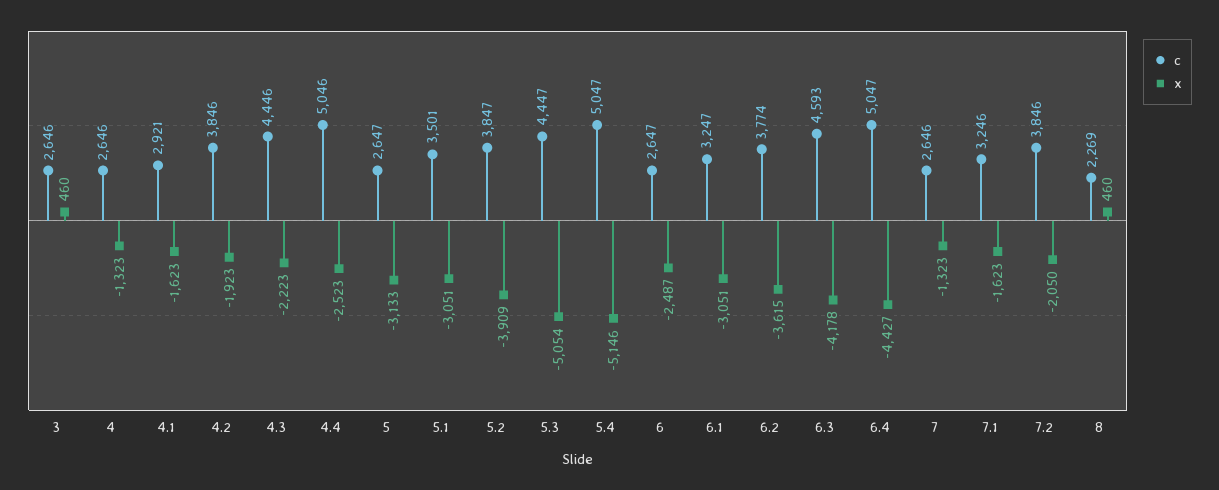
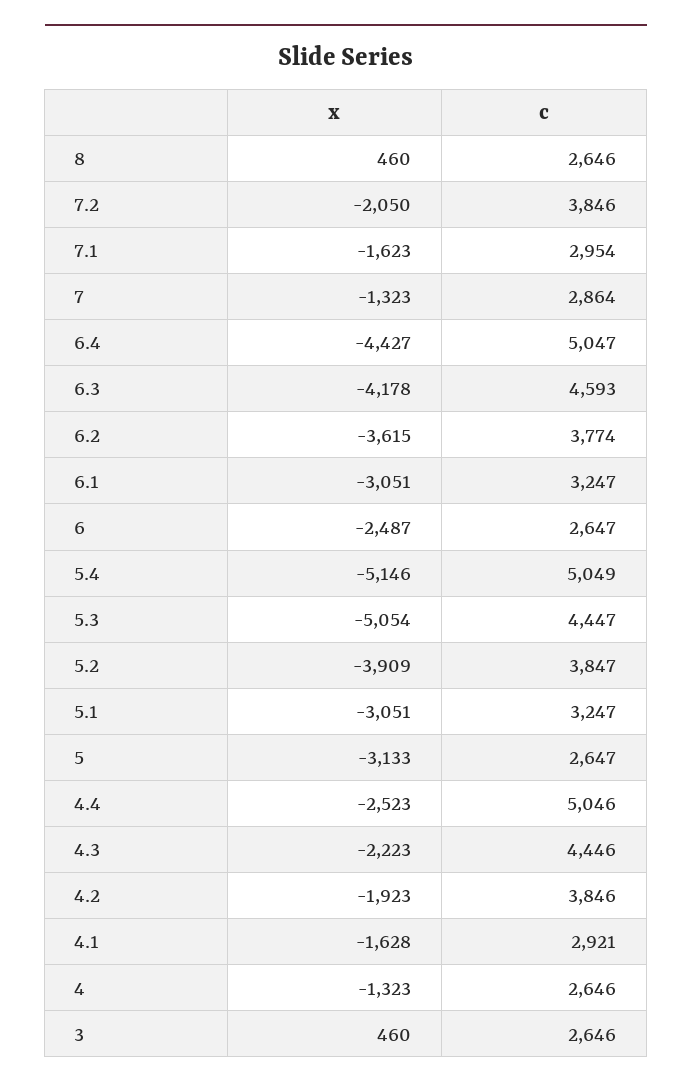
  {
    "c": {
      "3": 2646,
      "4": 2646,
      "4.1": 2921,
      "4.2": 3846,
      "4.3": 4446,
      "4.4": 5046,
      "5": 2647,
-     "5.1": 3501,
+     "5.1": 3247,
      "5.2": 3847,
      "5.3": 4447,
-     "5.4": 5047,
+     "5.4": 5049,
      "6": 2647,
      "6.1": 3247,
      "6.2": 3774,
      "6.3": 4593,
      "6.4": 5047,
-     "7": 2646,
+     "7": 2864,
-     "7.1": 3246,
+     "7.1": 2954,
      "7.2": 3846,
-     "8": 2269
+     "8": 2646
    },
    "x": {
      "3": 460,
      "4": -1323,
-     "4.1": -1623,
+     "4.1": -1628,
      "4.2": -1923,
      "4.3": -2223,
      "4.4": -2523,
      "5": -3133,
      "5.1": -3051,
      "5.2": -3909,
      "5.3": -5054,
      "5.4": -5146,
      "6": -2487,
      "6.1": -3051,
      "6.2": -3615,
      "6.3": -4178,
      "6.4": -4427,
      "7": -1323,
      "7.1": -1623,
      "7.2": -2050,
      "8": 460
    }
  }

